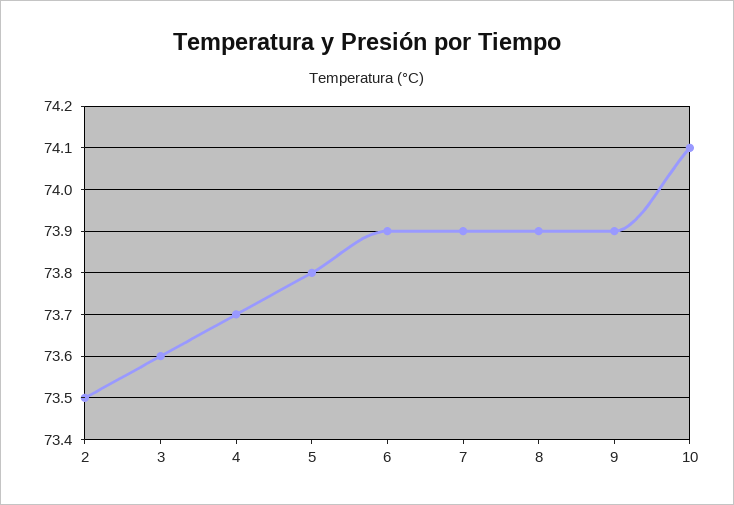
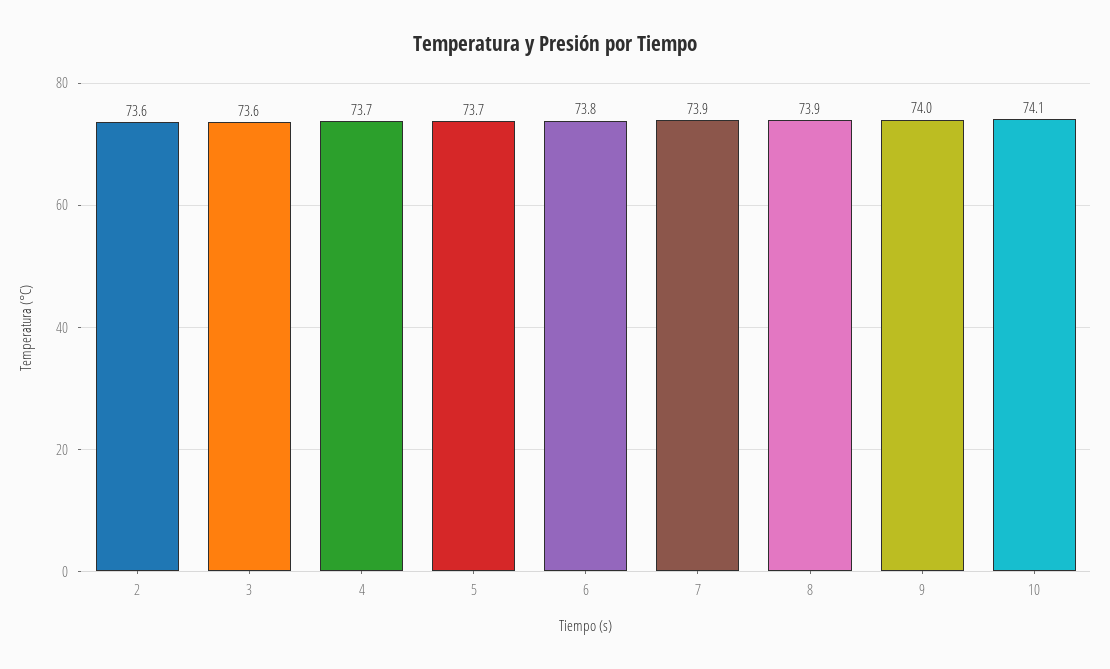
  {
-   "2": 73.5,
+   "2": 73.6,
    "3": 73.6,
    "4": 73.7,
-   "5": 73.8,
+   "5": 73.7,
-   "6": 73.9,
+   "6": 73.8,
    "7": 73.9,
    "8": 73.9,
-   "9": 73.9,
+   "9": 74,
    "10": 74.1
  }

